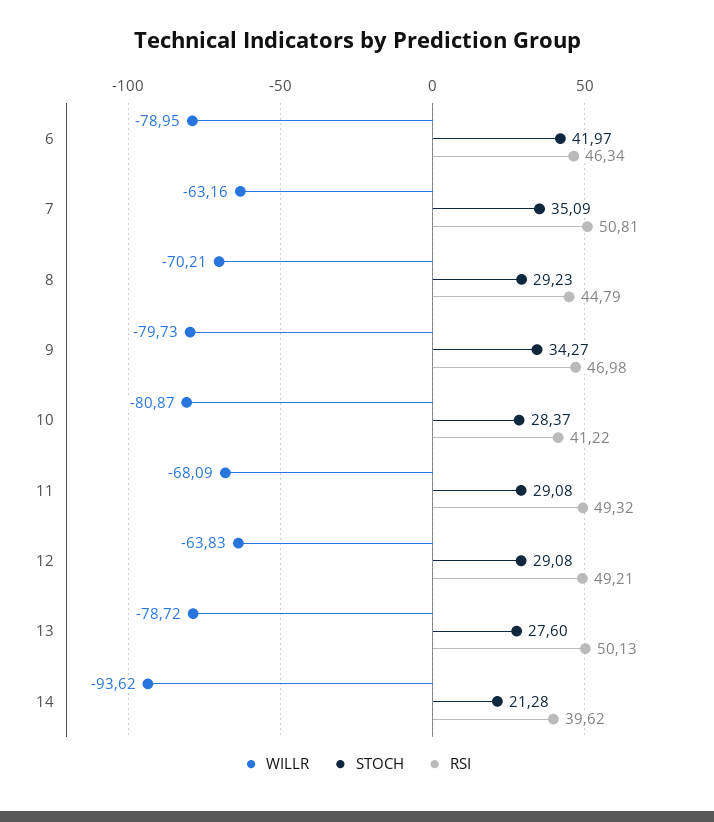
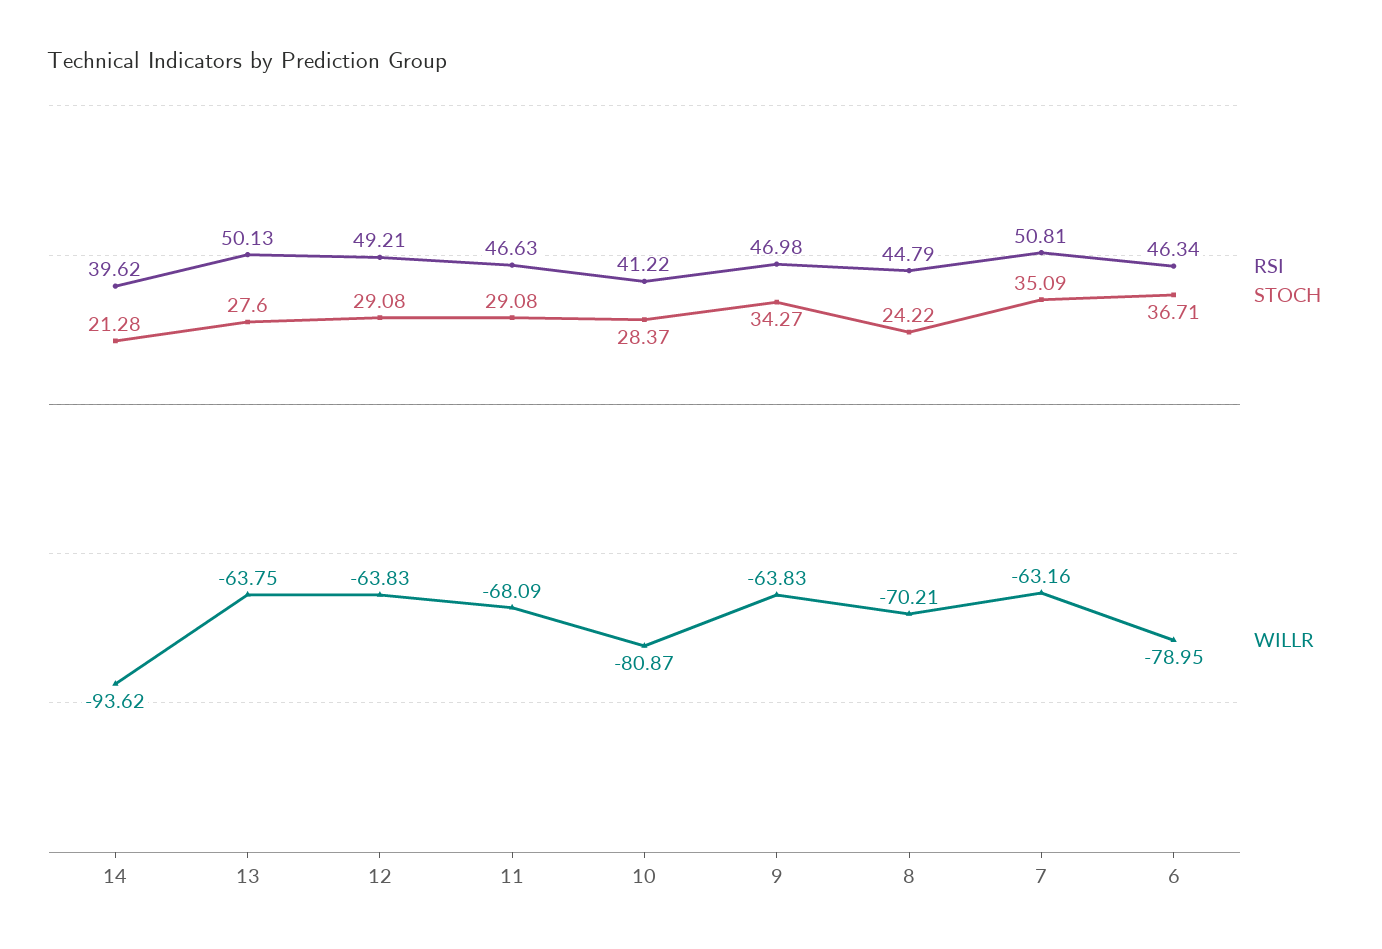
  {
    "WILLR": {
      "6": -78.95,
      "7": -63.16,
      "8": -70.21,
-     "9": -79.73,
+     "9": -63.83,
      "10": -80.87,
      "11": -68.09,
      "12": -63.83,
-     "13": -78.72,
+     "13": -63.75,
      "14": -93.62
    },
    "STOCH": {
-     "6": 41.97,
+     "6": 36.71,
      "7": 35.09,
-     "8": 29.23,
+     "8": 24.22,
      "9": 34.27,
      "10": 28.37,
      "11": 29.08,
      "12": 29.08,
      "13": 27.6,
      "14": 21.28
    },
    "RSI": {
      "6": 46.34,
      "7": 50.81,
      "8": 44.79,
      "9": 46.98,
      "10": 41.22,
-     "11": 49.32,
+     "11": 46.63,
      "12": 49.21,
      "13": 50.13,
      "14": 39.62
    }
  }

